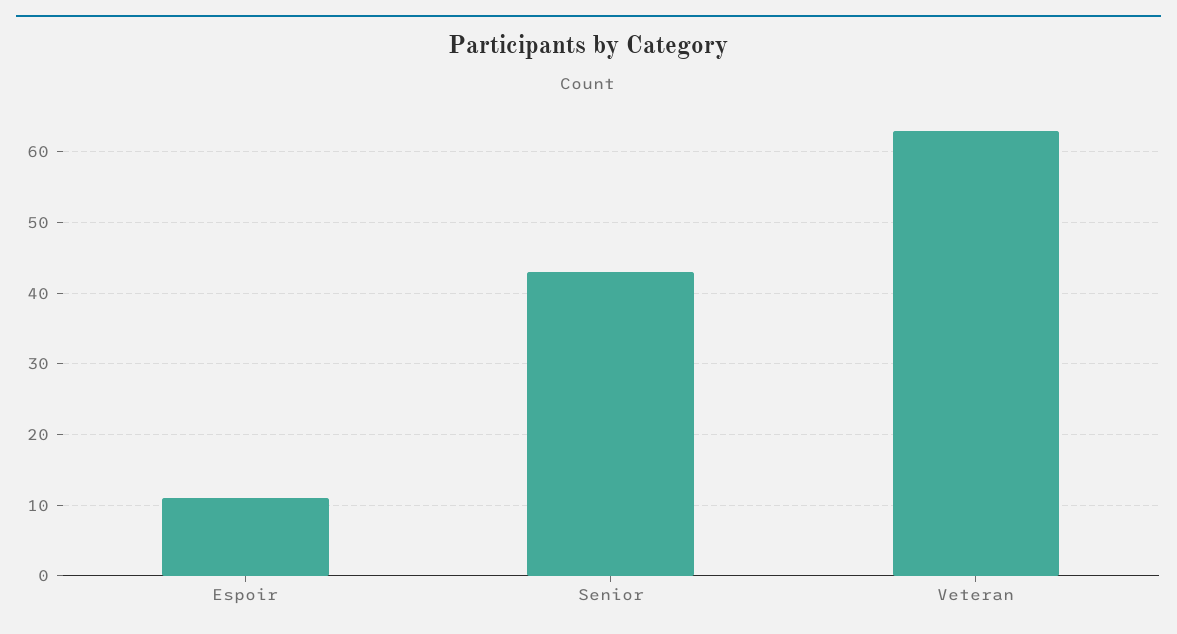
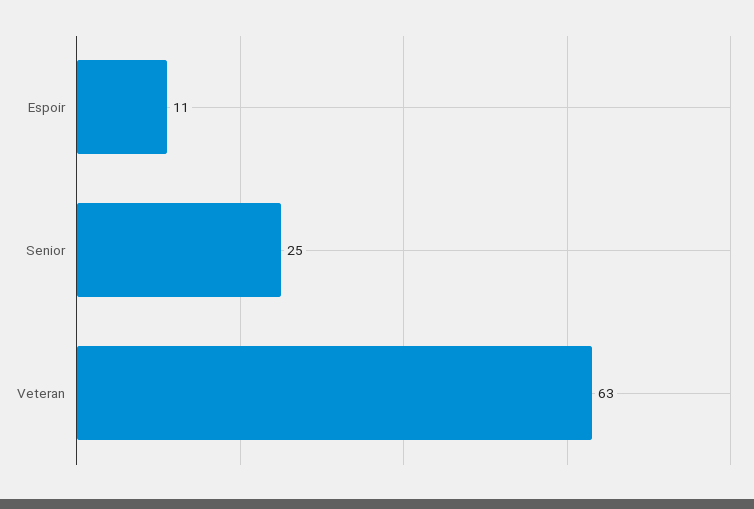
  {
    "Espoir": 11,
-   "Senior": 43,
+   "Senior": 25,
    "Veteran": 63
  }

